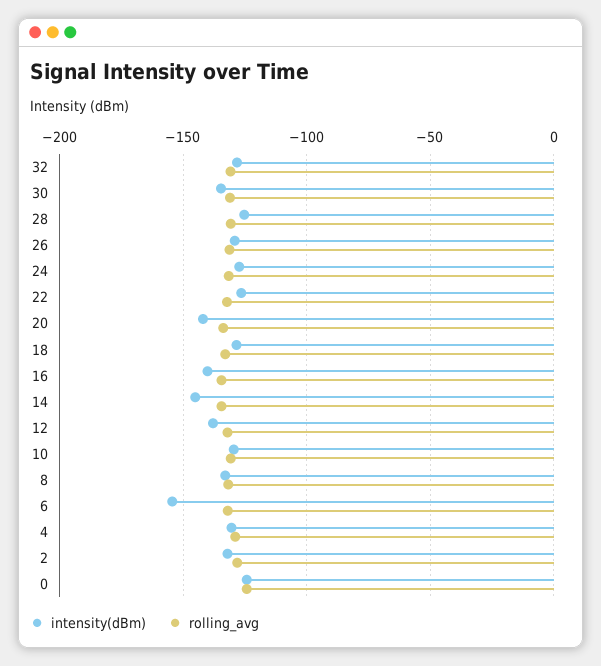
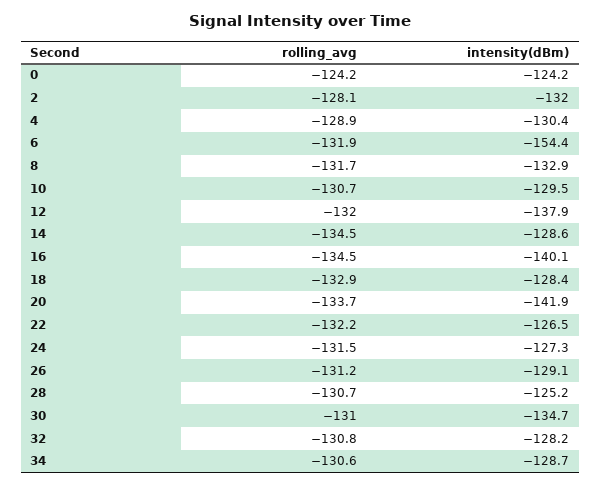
  {
    "intensity(dBm)": {
      "32": -128.2,
      "30": -134.7,
      "28": -125.2,
      "26": -129.1,
      "24": -127.3,
      "22": -126.5,
      "20": -141.9,
      "18": -128.4,
      "16": -140.1,
-     "14": -145,
+     "14": -128.6,
      "12": -137.9,
      "10": -129.5,
      "8": -132.9,
      "6": -154.4,
      "4": -130.4,
      "2": -132,
-     "0": -124.2
+     "0": -124.2,
+     "34": -128.7
    },
    "rolling_avg": {
      "32": -130.8,
      "30": -131,
      "28": -130.7,
      "26": -131.2,
      "24": -131.5,
      "22": -132.2,
      "20": -133.7,
      "18": -132.9,
      "16": -134.5,
      "14": -134.5,
      "12": -132,
      "10": -130.7,
      "8": -131.7,
      "6": -131.9,
      "4": -128.9,
      "2": -128.1,
-     "0": -124.2
+     "0": -124.2,
+     "34": -130.6
    }
  }

